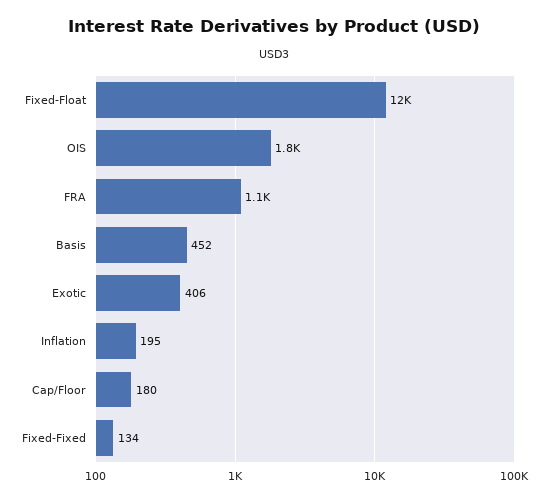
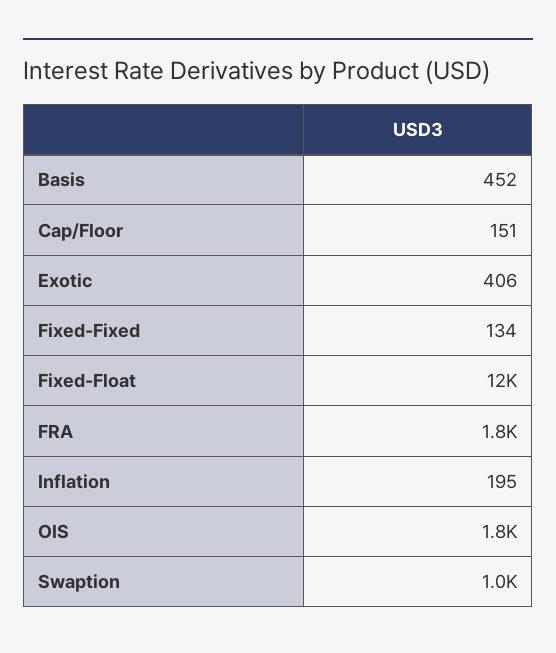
  {
    "Fixed-Float": 12000,
    "OIS": 1800,
-   "FRA": 1100,
+   "FRA": 1800,
    "Basis": 452,
    "Exotic": 406,
    "Inflation": 195,
-   "Cap/Floor": 180,
+   "Cap/Floor": 151,
-   "Fixed-Fixed": 134
+   "Fixed-Fixed": 134,
+   "Swaption": 1000
  }

